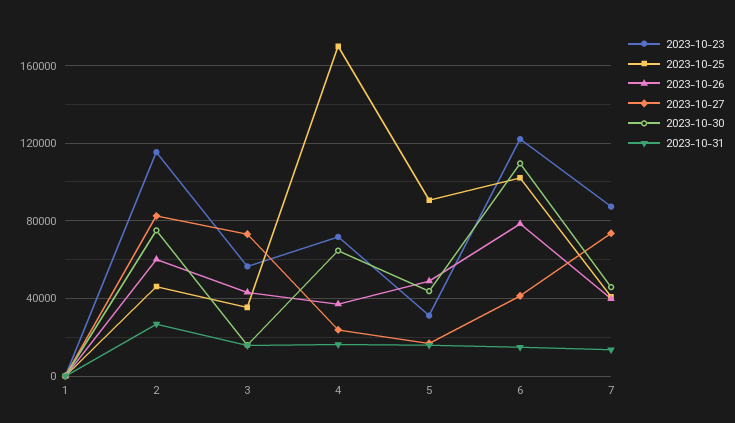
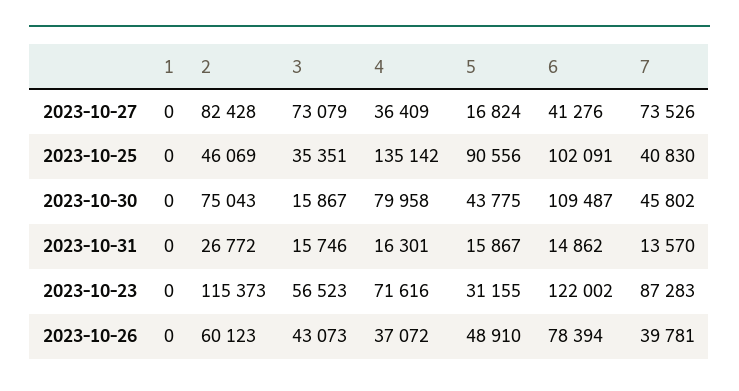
  {
    "2023-10-23": {
      "1": 0,
      "2": 115373,
      "3": 56523,
      "4": 71616,
      "5": 31155,
      "6": 122002,
      "7": 87283
    },
    "2023-10-25": {
      "1": 0,
      "2": 46069,
      "3": 35351,
-     "4": 170000,
+     "4": 135142,
      "5": 90556,
      "6": 102091,
      "7": 40830
    },
    "2023-10-26": {
      "1": 0,
      "2": 60123,
      "3": 43073,
      "4": 37072,
      "5": 48910,
      "6": 78394,
      "7": 39781
    },
    "2023-10-27": {
      "1": 0,
      "2": 82428,
      "3": 73079,
-     "4": 25000,
+     "4": 36409,
      "5": 16824,
      "6": 41276,
      "7": 73526
    },
    "2023-10-30": {
      "1": 0,
      "2": 75043,
      "3": 15867,
-     "4": 65000,
+     "4": 79958,
      "5": 43775,
      "6": 109487,
      "7": 45802
    },
    "2023-10-31": {
      "1": 0,
      "2": 26772,
      "3": 15746,
      "4": 16301,
      "5": 15867,
      "6": 14862,
      "7": 13570
    }
  }

